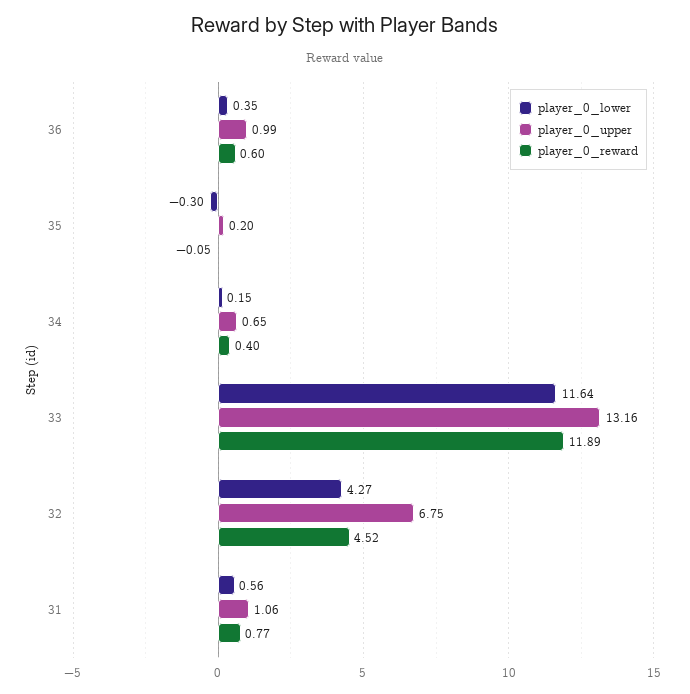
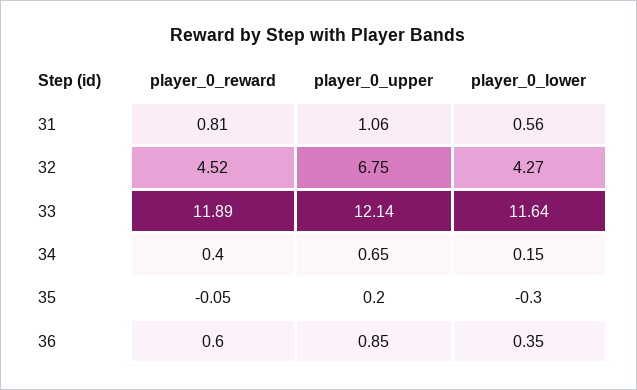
  {
    "player_0_lower": {
      "36": 0.35,
      "35": -0.3,
      "34": 0.15,
      "33": 11.64,
      "32": 4.27,
      "31": 0.56
    },
    "player_0_upper": {
-     "36": 0.99,
+     "36": 0.85,
      "35": 0.2,
      "34": 0.65,
-     "33": 13.16,
+     "33": 12.14,
      "32": 6.75,
      "31": 1.06
    },
    "player_0_reward": {
      "36": 0.6,
      "35": -0.05,
      "34": 0.4,
      "33": 11.89,
      "32": 4.52,
-     "31": 0.77
+     "31": 0.81
    }
  }

